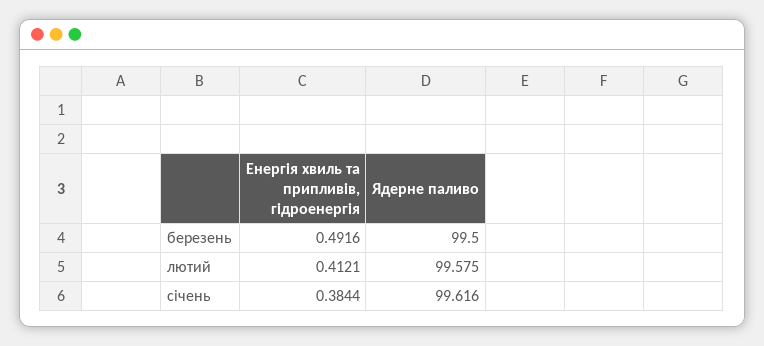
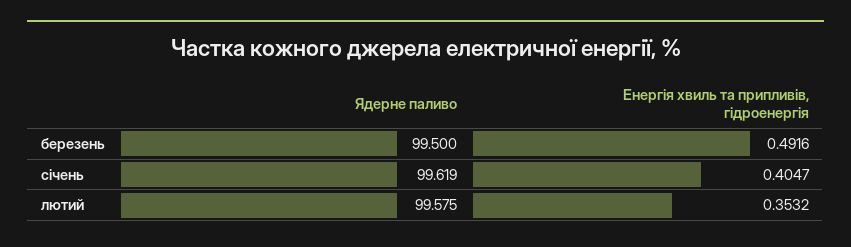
  {
    "Енергія хвиль та припливів, гідроенергія": {
      "березень": 0.4916,
-     "лютий": 0.4121,
+     "лютий": 0.3532,
-     "січень": 0.3844
+     "січень": 0.4047
    },
    "Ядерне паливо": {
      "березень": 99.5,
      "лютий": 99.575,
-     "січень": 99.616
+     "січень": 99.619
    }
  }

